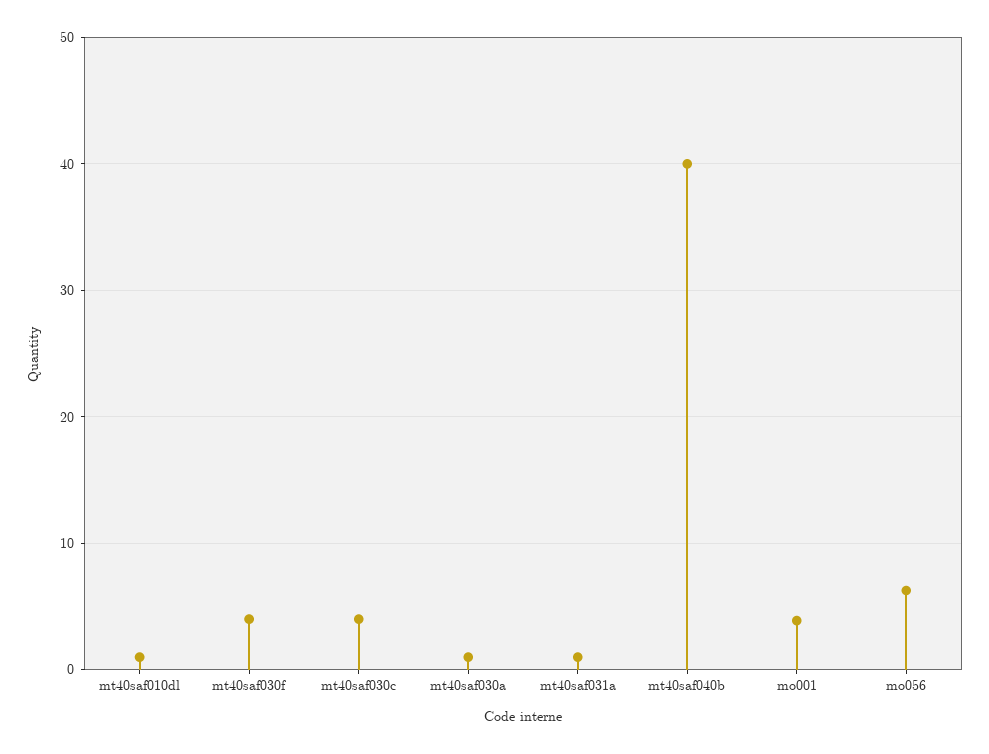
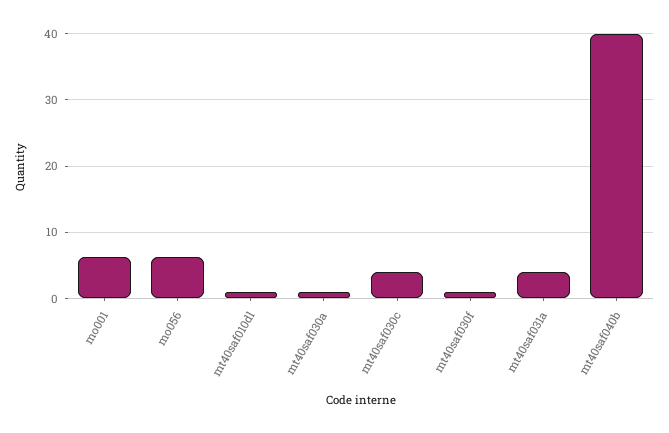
  {
    "mt40saf010dl": 1,
-   "mt40saf030f": 4,
+   "mt40saf030f": 1,
    "mt40saf030c": 4,
    "mt40saf030a": 1,
-   "mt40saf031a": 1,
+   "mt40saf031a": 4,
    "mt40saf040b": 40,
-   "mo001": 4,
+   "mo001": 6,
    "mo056": 6
  }

